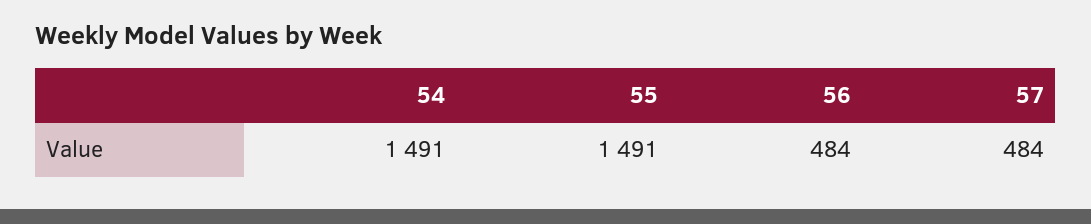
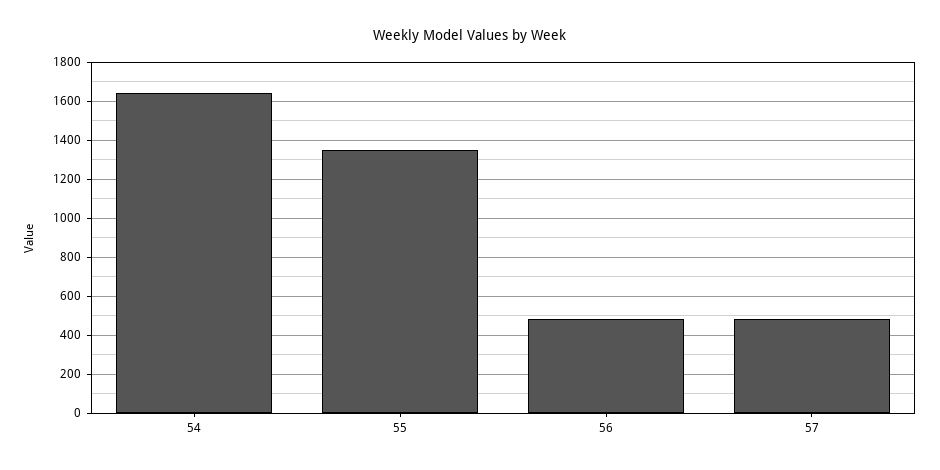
  {
-   "54": 1491,
+   "54": 1650,
-   "55": 1491,
+   "55": 1350,
    "56": 484,
    "57": 484
  }

